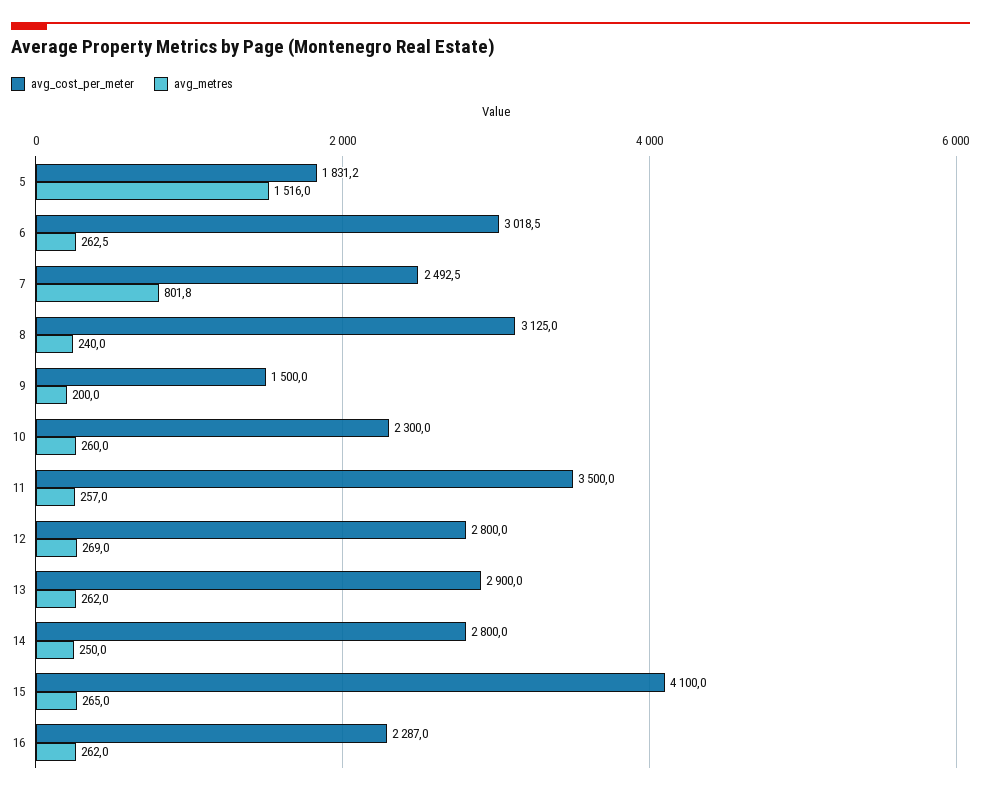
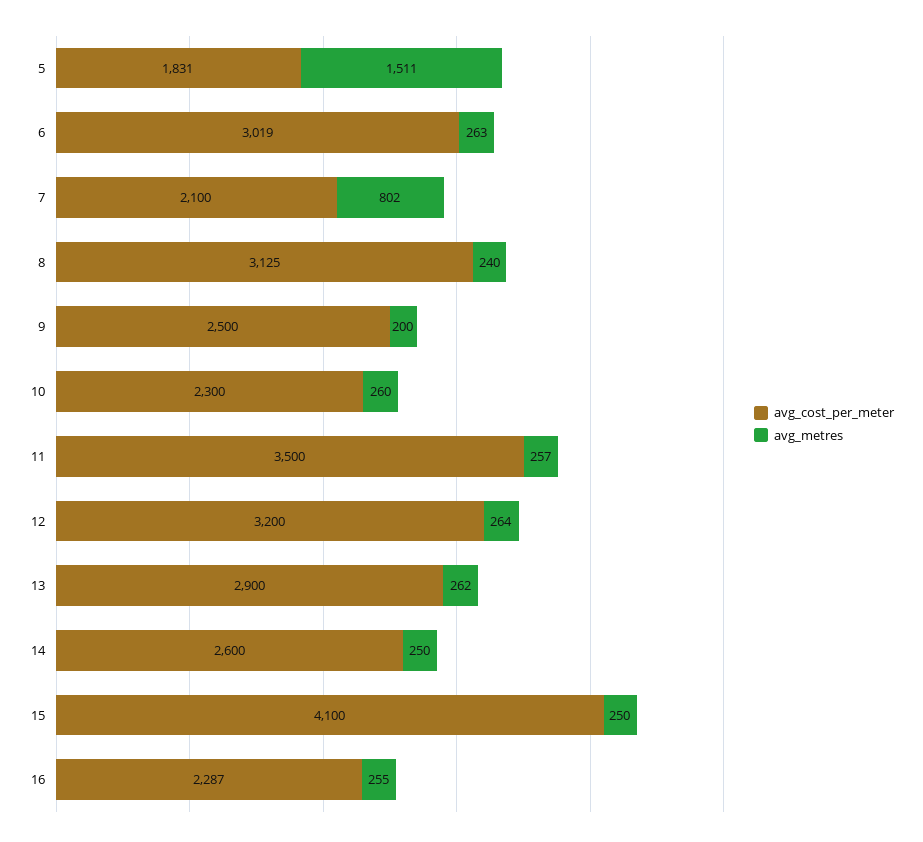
  {
    "avg_cost_per_meter": {
      "5": 1831.2,
      "6": 3018.5,
-     "7": 2492.5,
+     "7": 2100,
      "8": 3125,
-     "9": 1500,
+     "9": 2500,
      "10": 2300,
      "11": 3500,
-     "12": 2800,
+     "12": 3200,
      "13": 2900,
-     "14": 2800,
+     "14": 2600,
      "15": 4100,
      "16": 2287
    },
    "avg_metres": {
-     "5": 1516,
+     "5": 1511,
      "6": 262.5,
      "7": 801.8,
      "8": 240,
      "9": 200,
      "10": 260,
      "11": 257,
-     "12": 269,
+     "12": 264,
      "13": 262,
      "14": 250,
-     "15": 265,
+     "15": 250,
-     "16": 262
+     "16": 255
    }
  }

